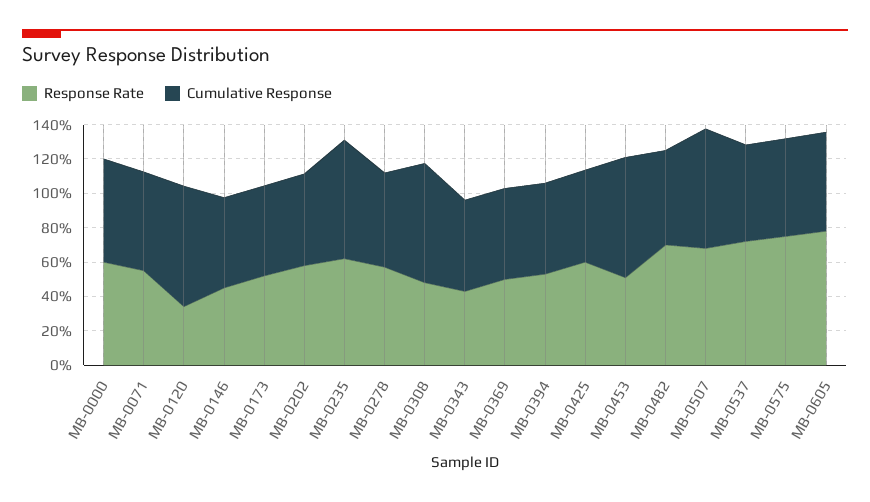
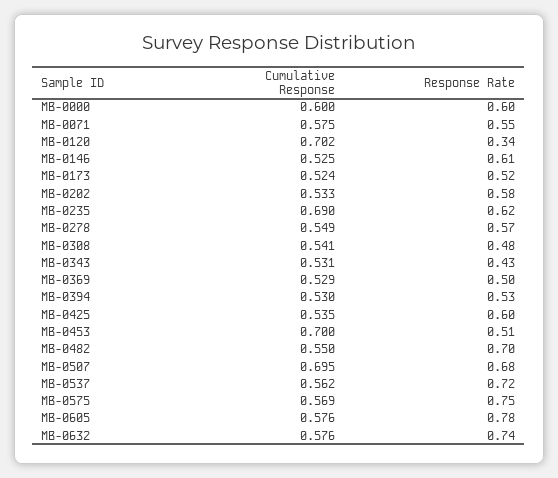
  {
    "Response Rate": {
      "MB-0000": 0.6,
      "MB-0071": 0.55,
      "MB-0120": 0.34,
-     "MB-0146": 0.45,
+     "MB-0146": 0.61,
      "MB-0173": 0.52,
      "MB-0202": 0.58,
      "MB-0235": 0.62,
      "MB-0278": 0.57,
      "MB-0308": 0.48,
      "MB-0343": 0.43,
      "MB-0369": 0.5,
      "MB-0394": 0.53,
      "MB-0425": 0.6,
      "MB-0453": 0.51,
      "MB-0482": 0.7,
      "MB-0507": 0.68,
      "MB-0537": 0.72,
      "MB-0575": 0.75,
-     "MB-0605": 0.78
+     "MB-0605": 0.78,
+     "MB-0632": 0.74
    },
    "Cumulative Response": {
      "MB-0000": 0.6,
      "MB-0071": 0.575,
      "MB-0120": 0.702,
      "MB-0146": 0.525,
      "MB-0173": 0.524,
      "MB-0202": 0.533,
      "MB-0235": 0.69,
      "MB-0278": 0.549,
-     "MB-0308": 0.7,
+     "MB-0308": 0.541,
      "MB-0343": 0.531,
      "MB-0369": 0.529,
      "MB-0394": 0.53,
      "MB-0425": 0.535,
      "MB-0453": 0.7,
      "MB-0482": 0.55,
      "MB-0507": 0.695,
      "MB-0537": 0.562,
      "MB-0575": 0.569,
-     "MB-0605": 0.576
+     "MB-0605": 0.576,
+     "MB-0632": 0.576
    }
  }

